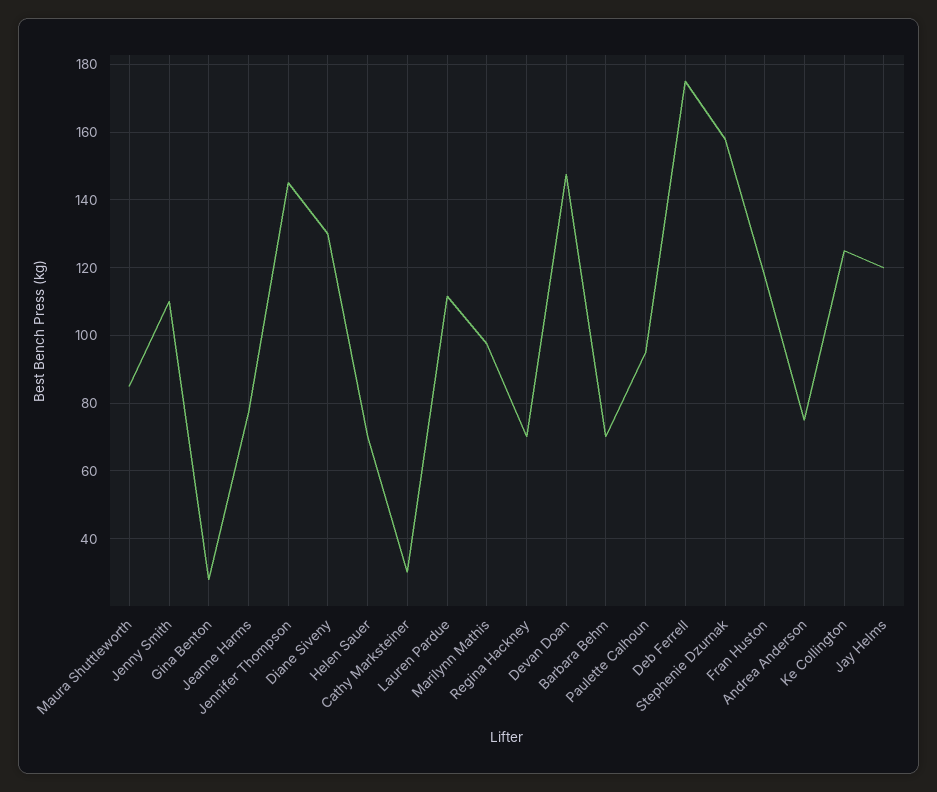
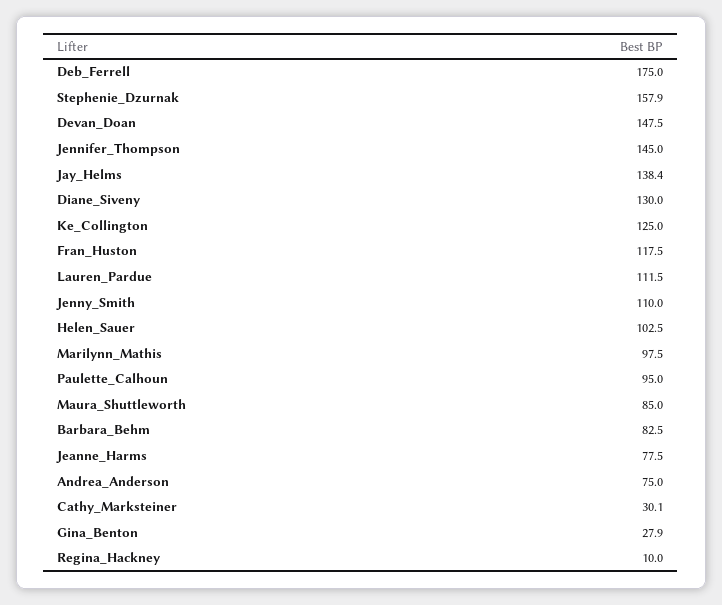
  {
    "Maura Shuttleworth": 85,
    "Jenny Smith": 110,
    "Gina Benton": 27.9,
    "Jeanne Harms": 77.5,
    "Jennifer Thompson": 145,
    "Diane Siveny": 130,
-   "Helen Sauer": 70,
+   "Helen Sauer": 102.5,
    "Cathy Marksteiner": 30.1,
    "Lauren Pardue": 111.5,
    "Marilynn Mathis": 97.5,
-   "Regina Hackney": 70,
+   "Regina Hackney": 10,
    "Devan Doan": 147.5,
-   "Barbara Behm": 70,
+   "Barbara Behm": 82.5,
    "Paulette Calhoun": 95,
    "Deb Ferrell": 175,
    "Stephenie Dzurnak": 157.9,
    "Fran Huston": 117.5,
    "Andrea Anderson": 75,
    "Ke Collington": 125,
-   "Jay Helms": 120
+   "Jay Helms": 138.4
  }

